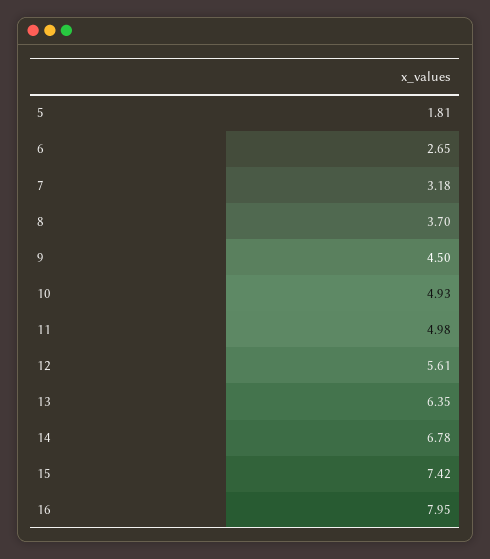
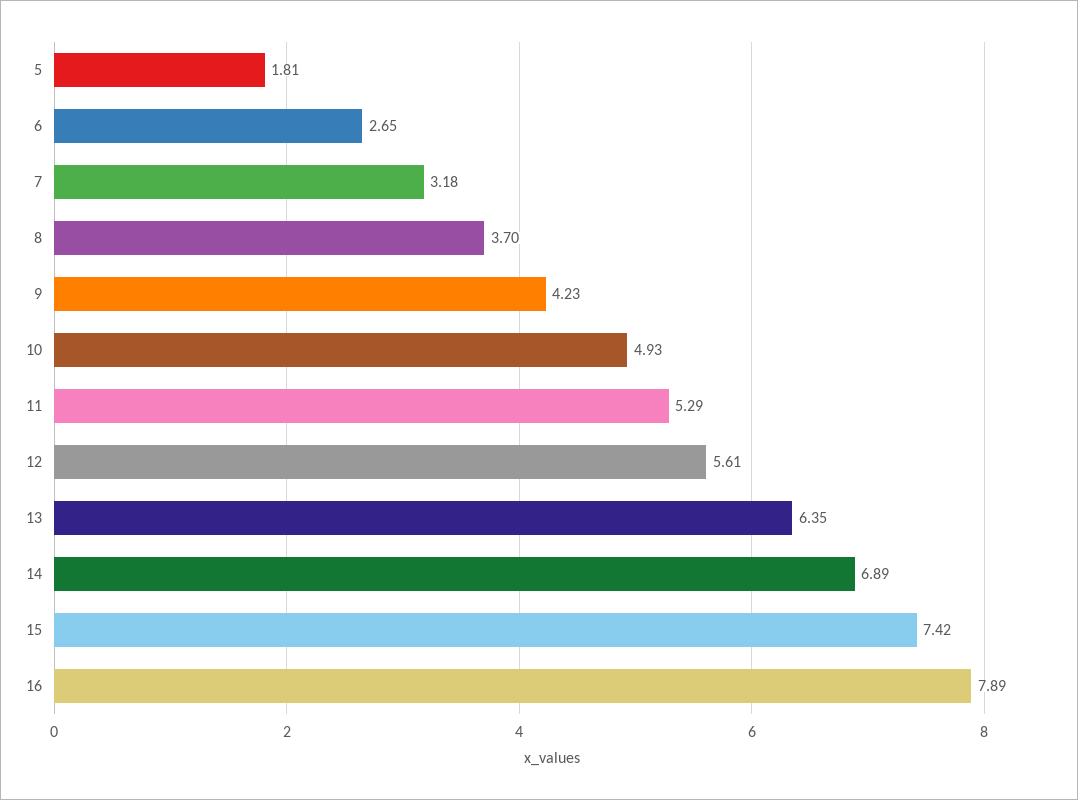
  {
    "5": 1.81,
    "6": 2.65,
    "7": 3.18,
    "8": 3.7,
-   "9": 4.5,
+   "9": 4.23,
    "10": 4.93,
-   "11": 4.98,
+   "11": 5.29,
    "12": 5.61,
    "13": 6.35,
-   "14": 6.78,
+   "14": 6.89,
    "15": 7.42,
-   "16": 7.95
+   "16": 7.89
  }

